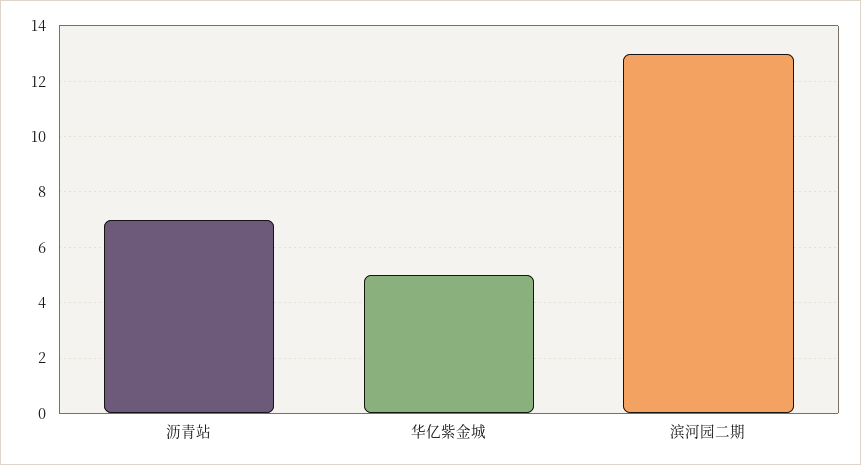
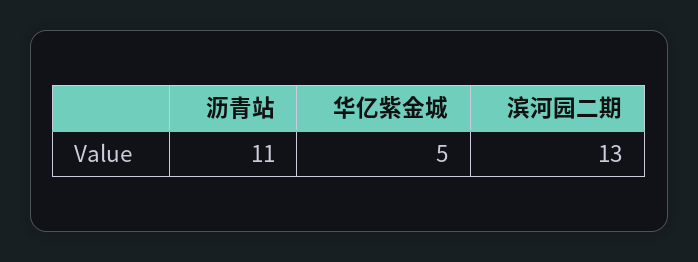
  {
-   "沥青站": 7,
+   "沥青站": 11,
    "华亿紫金城": 5,
    "滨河园二期": 13
  }

